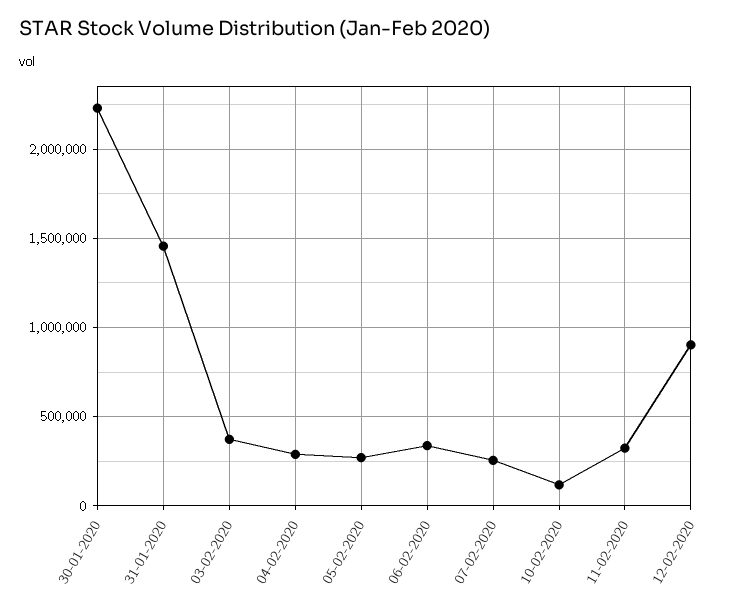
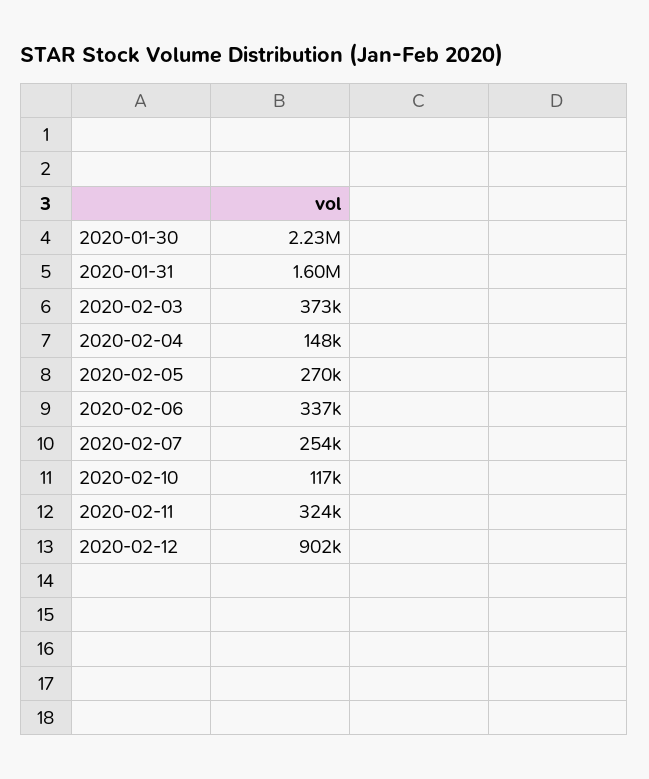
  {
    "30-01-2020": 2230000,
-   "31-01-2020": 1450000,
+   "31-01-2020": 1600000,
    "03-02-2020": 373000,
-   "04-02-2020": 300000,
+   "04-02-2020": 148000,
    "05-02-2020": 270000,
    "06-02-2020": 337000,
    "07-02-2020": 254000,
    "10-02-2020": 117000,
    "11-02-2020": 324000,
    "12-02-2020": 902000
  }

